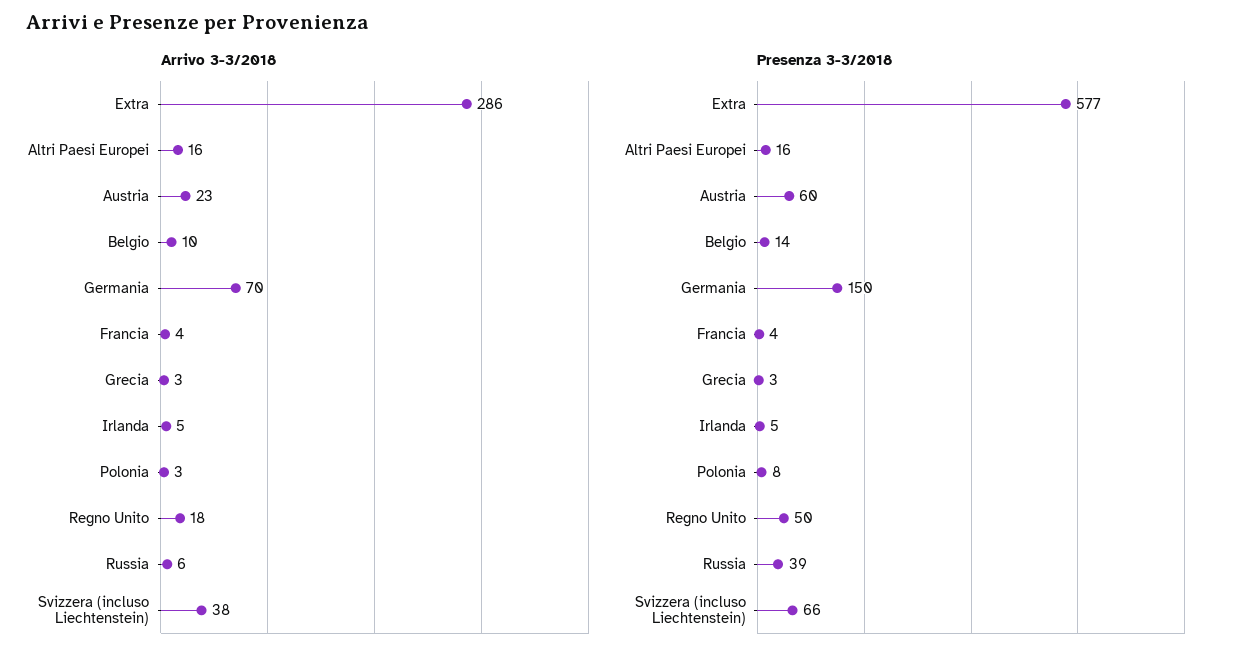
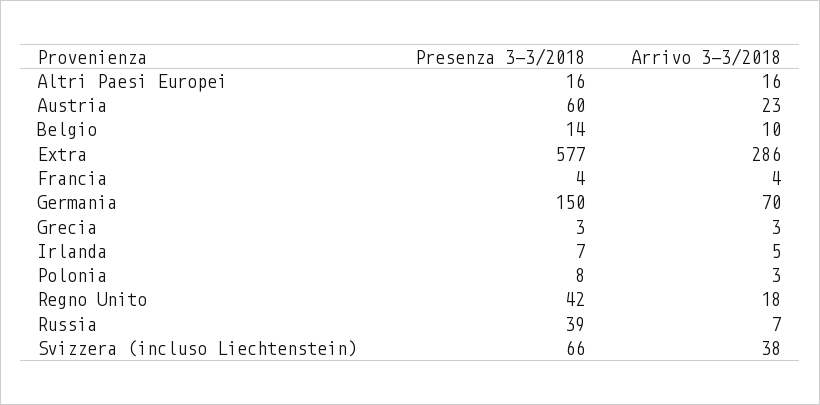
  {
    "Arrivo 3-3/2018": {
      "Extra": 286,
      "Altri Paesi Europei": 16,
      "Austria": 23,
      "Belgio": 10,
      "Germania": 70,
      "Francia": 4,
      "Grecia": 3,
      "Irlanda": 5,
      "Polonia": 3,
      "Regno Unito": 18,
-     "Russia": 6,
+     "Russia": 7,
      "Svizzera (incluso Liechtenstein)": 38
    },
    "Presenza 3-3/2018": {
      "Extra": 577,
      "Altri Paesi Europei": 16,
      "Austria": 60,
      "Belgio": 14,
      "Germania": 150,
      "Francia": 4,
      "Grecia": 3,
-     "Irlanda": 5,
+     "Irlanda": 7,
      "Polonia": 8,
-     "Regno Unito": 50,
+     "Regno Unito": 42,
      "Russia": 39,
      "Svizzera (incluso Liechtenstein)": 66
    }
  }

